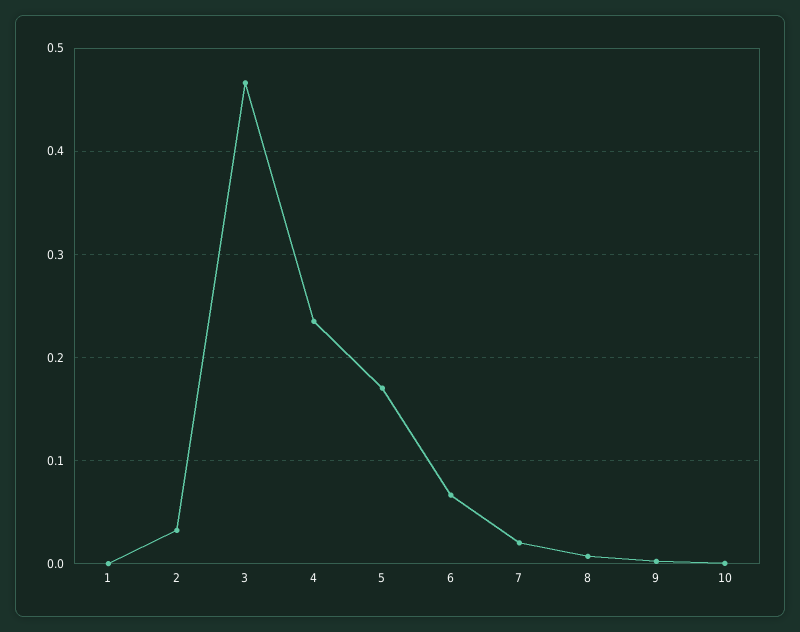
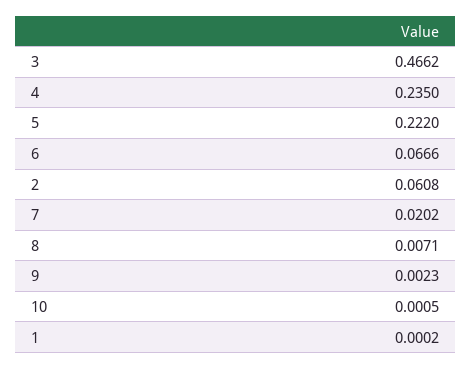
  {
    "1": 0.0002,
-   "2": 0.03,
+   "2": 0.0608,
    "3": 0.4662,
    "4": 0.235,
-   "5": 0.17,
+   "5": 0.222,
    "6": 0.0666,
    "7": 0.0202,
    "8": 0.0071,
    "9": 0.0023,
    "10": 0.0005
  }

